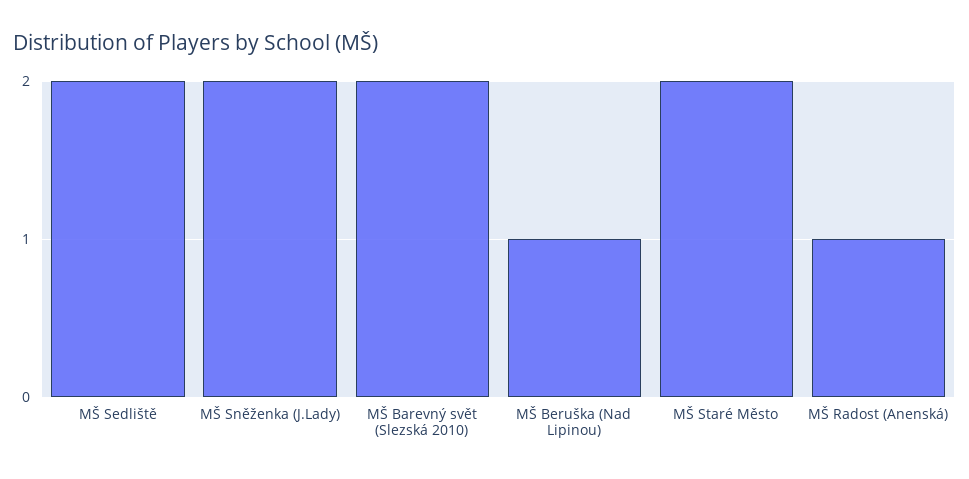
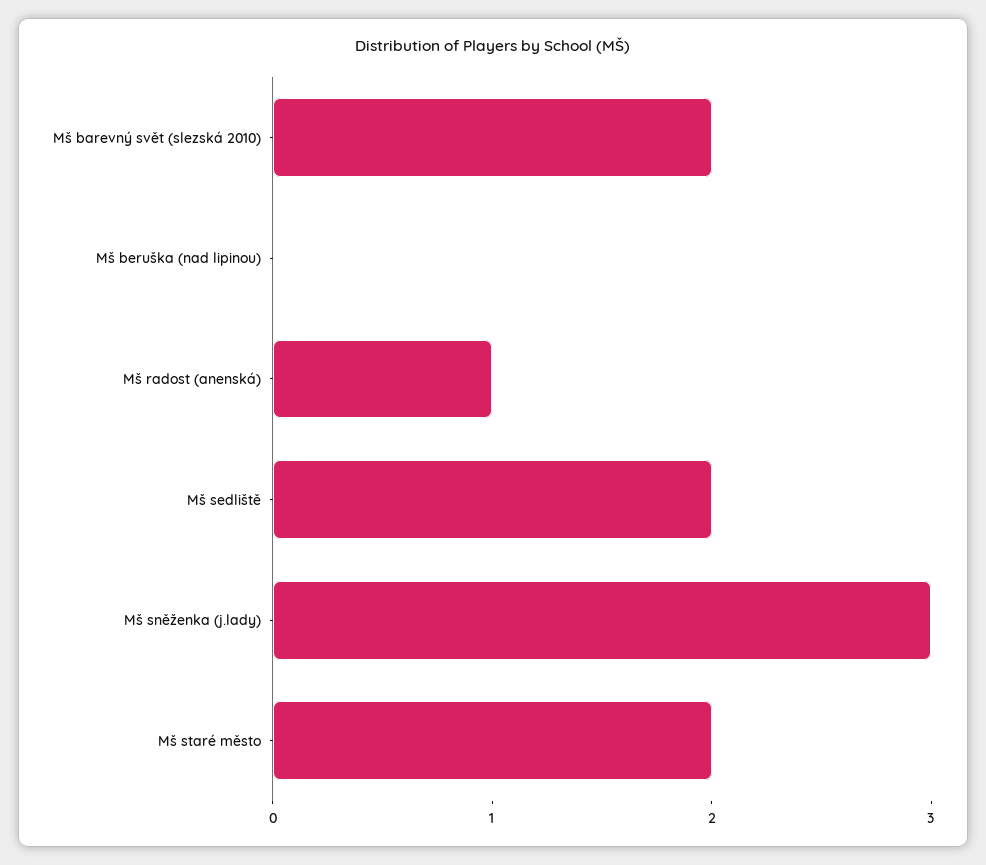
  {
    "MŠ Sedliště": 2,
-   "MŠ Sněženka (J.Lady)": 2,
+   "MŠ Sněženka (J.Lady)": 3,
    "MŠ Barevný svět (Slezská 2010)": 2,
-   "MŠ Beruška (Nad Lipinou)": 1,
+   "MŠ Beruška (Nad Lipinou)": 0,
    "MŠ Staré Město": 2,
    "MŠ Radost (Anenská)": 1
  }

